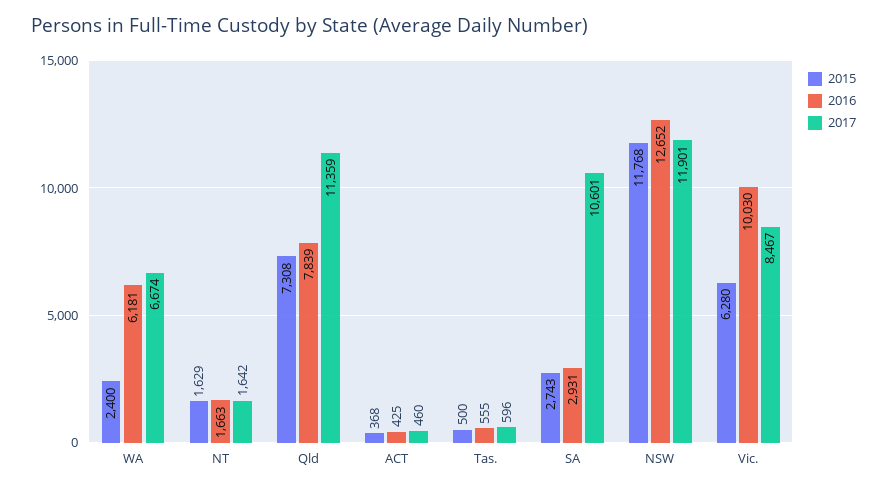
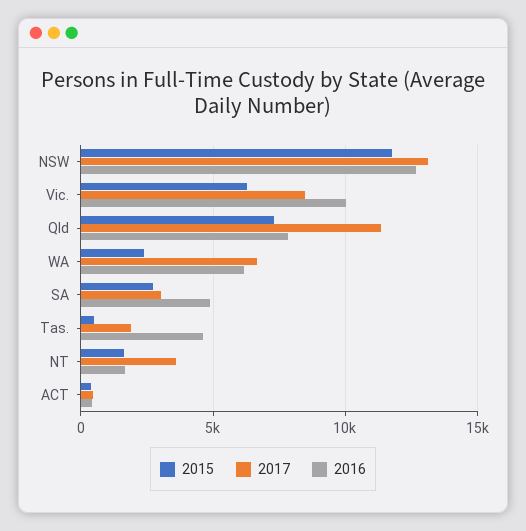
  {
    "2015": {
      "WA": 2400,
      "NT": 1629,
      "Qld": 7308,
      "ACT": 368,
      "Tas.": 500,
      "SA": 2743,
      "NSW": 11768,
      "Vic.": 6280
    },
    "2016": {
      "WA": 6181,
      "NT": 1663,
      "Qld": 7839,
      "ACT": 425,
-     "Tas.": 555,
+     "Tas.": 4500,
-     "SA": 2931,
+     "SA": 5000,
      "NSW": 12652,
      "Vic.": 10030
    },
    "2017": {
      "WA": 6674,
-     "NT": 1642,
+     "NT": 3500,
      "Qld": 11359,
      "ACT": 460,
-     "Tas.": 596,
+     "Tas.": 2000,
-     "SA": 10601,
+     "SA": 3000,
-     "NSW": 11901,
+     "NSW": 13000,
      "Vic.": 8467
    }
  }

